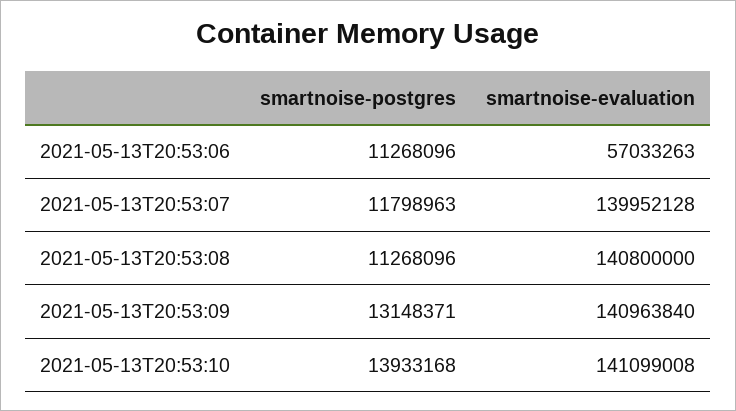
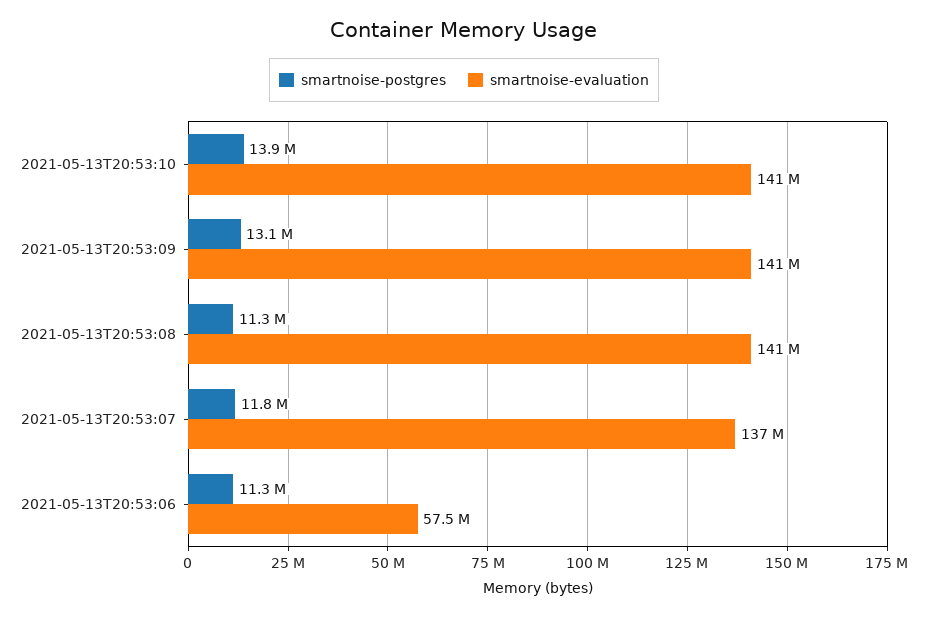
  {
    "smartnoise-postgres": {
      "2021-05-13T20:53:06": 11268096,
      "2021-05-13T20:53:07": 11798963,
      "2021-05-13T20:53:08": 11268096,
      "2021-05-13T20:53:09": 13148371,
      "2021-05-13T20:53:10": 13933168
    },
    "smartnoise-evaluation": {
-     "2021-05-13T20:53:06": 57033263,
+     "2021-05-13T20:53:06": 57500000,
-     "2021-05-13T20:53:07": 139952128,
+     "2021-05-13T20:53:07": 137000000,
      "2021-05-13T20:53:08": 140800000,
      "2021-05-13T20:53:09": 140963840,
      "2021-05-13T20:53:10": 141099008
    }
  }

